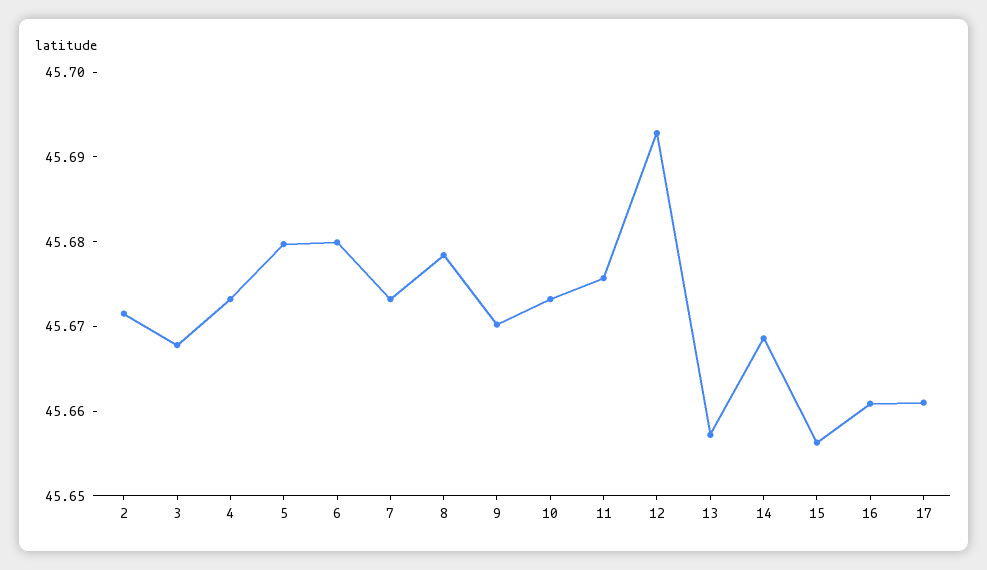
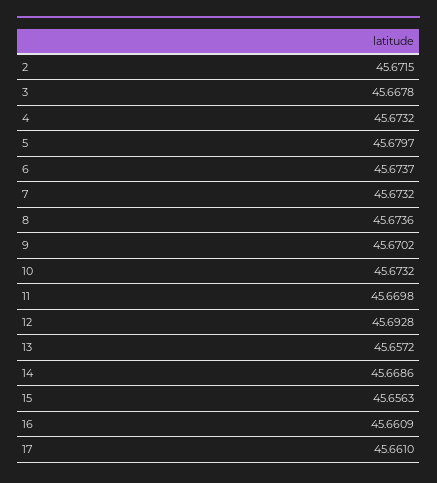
  {
    "2": 45.6715,
    "3": 45.6678,
    "4": 45.6732,
    "5": 45.6797,
-   "6": 45.68,
+   "6": 45.6737,
    "7": 45.6732,
-   "8": 45.678,
+   "8": 45.6736,
    "9": 45.6702,
    "10": 45.6732,
-   "11": 45.676,
+   "11": 45.6698,
    "12": 45.6928,
    "13": 45.6572,
    "14": 45.6686,
    "15": 45.6563,
    "16": 45.6609,
    "17": 45.661
  }

